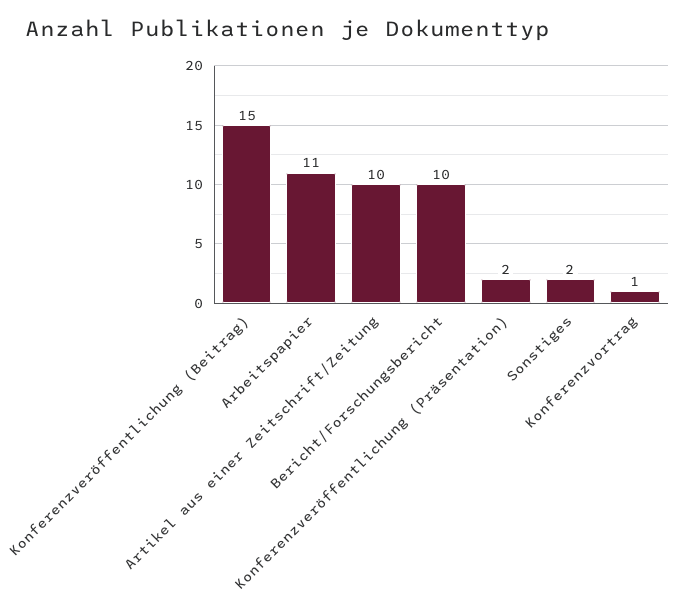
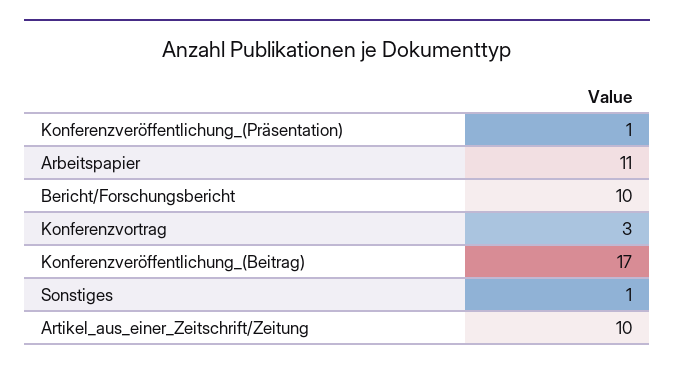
  {
-   "Konferenzveröffentlichung (Beitrag)": 15,
+   "Konferenzveröffentlichung (Beitrag)": 17,
    "Arbeitspapier": 11,
    "Artikel aus einer Zeitschrift/Zeitung": 10,
    "Bericht/Forschungsbericht": 10,
-   "Konferenzveröffentlichung (Präsentation)": 2,
+   "Konferenzveröffentlichung (Präsentation)": 1,
-   "Sonstiges": 2,
+   "Sonstiges": 1,
-   "Konferenzvortrag": 1
+   "Konferenzvortrag": 3
  }

